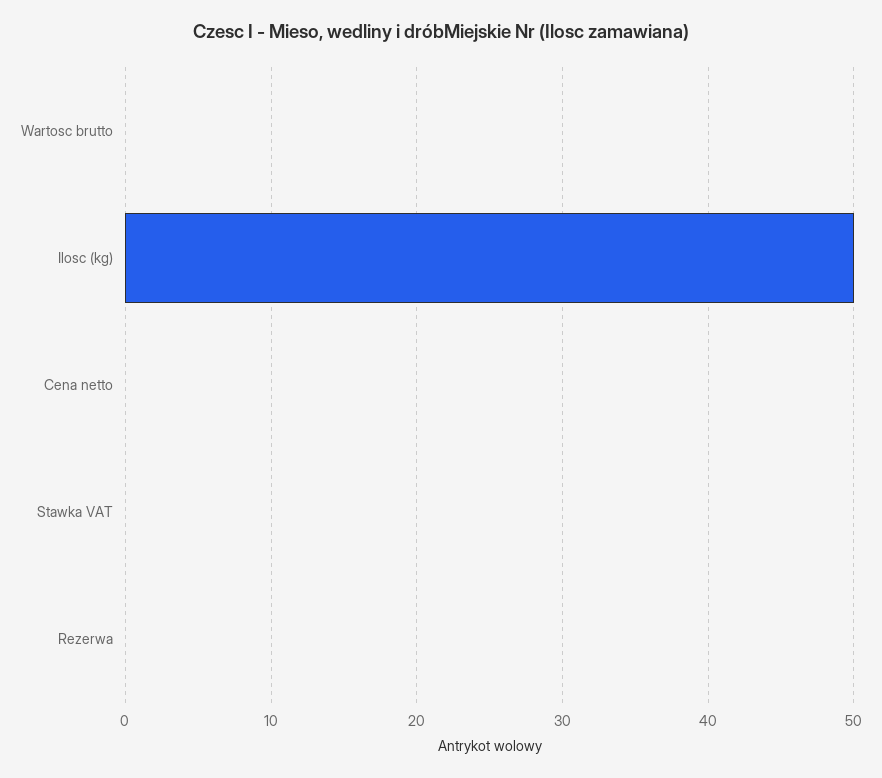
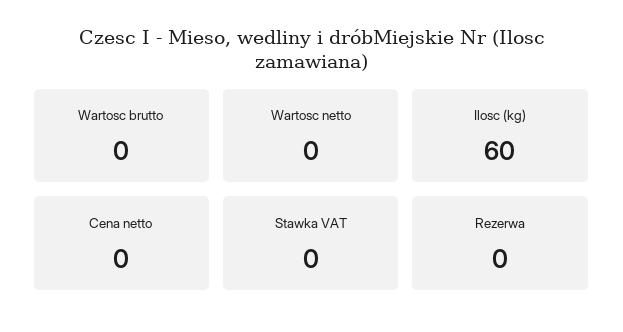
  {
    "Wartosc brutto": 0,
-   "Ilosc (kg)": 50,
+   "Ilosc (kg)": 60,
    "Cena netto": 0,
    "Stawka VAT": 0,
-   "Rezerwa": 0
+   "Rezerwa": 0,
+   "Wartosc netto": 0
  }

